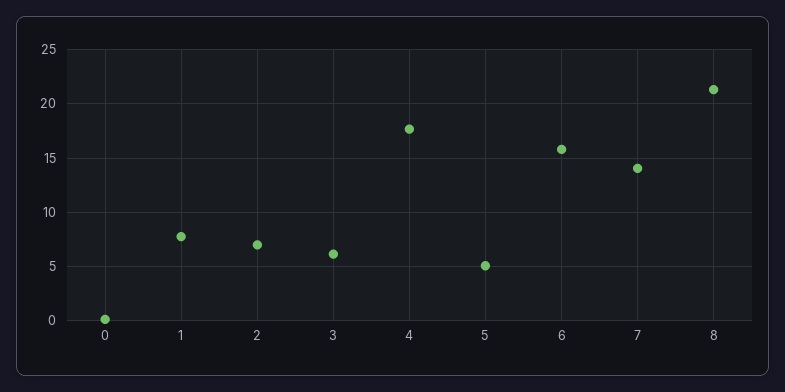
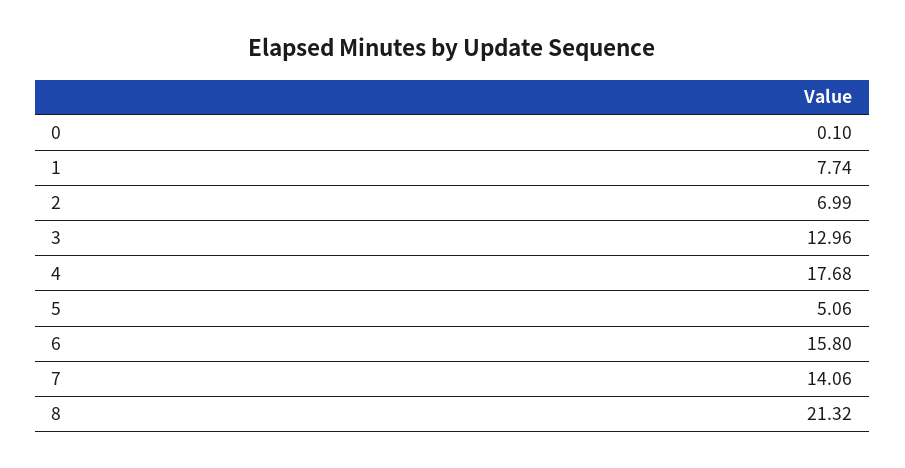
  {
    "0": 0.1,
    "1": 7.74,
    "2": 6.99,
-   "3": 6,
+   "3": 12.96,
    "4": 17.68,
    "5": 5.06,
    "6": 15.8,
    "7": 14.06,
    "8": 21.32
  }

